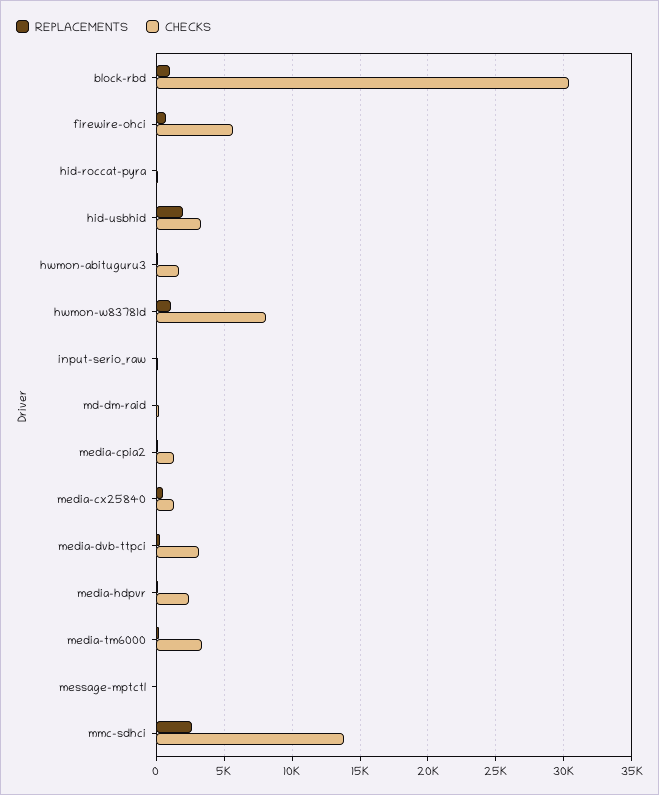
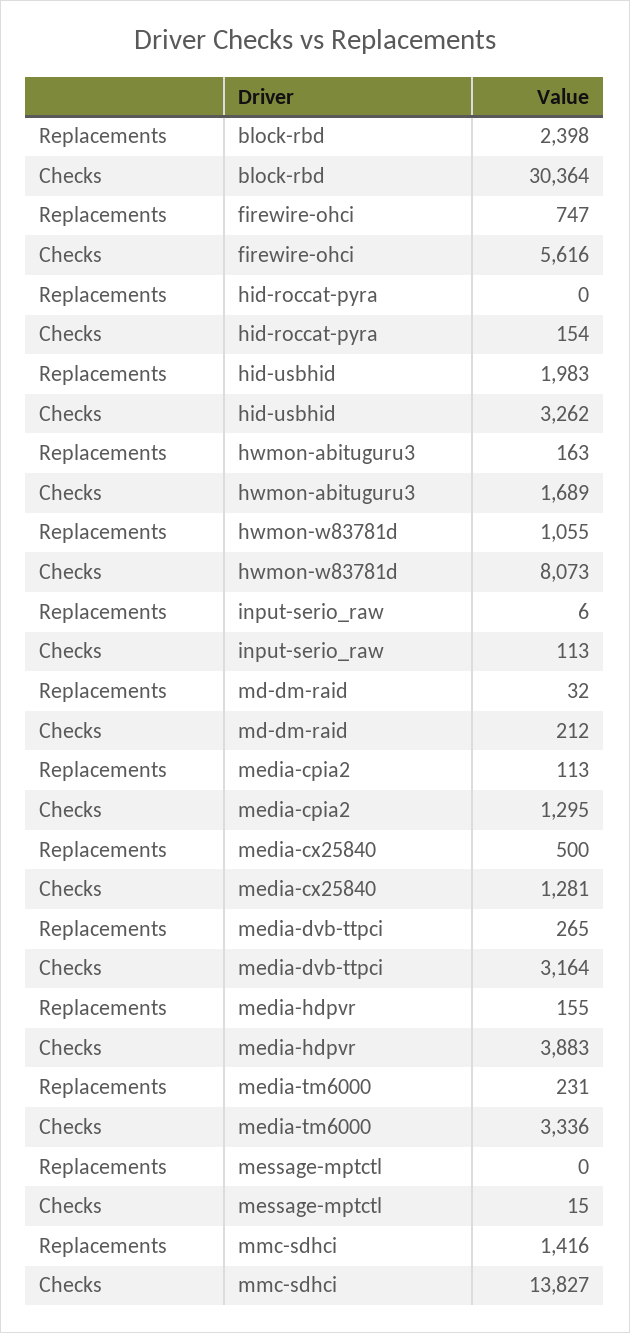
  {
    "REPLACEMENTS": {
-     "block-rbd": 1000,
+     "block-rbd": 2398,
      "firewire-ohci": 747,
      "hid-roccat-pyra": 0,
      "hid-usbhid": 1983,
      "hwmon-abituguru3": 163,
      "hwmon-w83781d": 1055,
      "input-serio_raw": 6,
      "md-dm-raid": 32,
      "media-cpia2": 113,
      "media-cx25840": 500,
      "media-dvb-ttpci": 265,
      "media-hdpvr": 155,
      "media-tm6000": 231,
      "message-mptctl": 0,
-     "mmc-sdhci": 2500
+     "mmc-sdhci": 1416
    },
    "CHECKS": {
      "block-rbd": 30364,
      "firewire-ohci": 5616,
      "hid-roccat-pyra": 154,
      "hid-usbhid": 3262,
      "hwmon-abituguru3": 1689,
      "hwmon-w83781d": 8073,
      "input-serio_raw": 113,
      "md-dm-raid": 212,
      "media-cpia2": 1295,
      "media-cx25840": 1281,
      "media-dvb-ttpci": 3164,
-     "media-hdpvr": 2500,
+     "media-hdpvr": 3883,
      "media-tm6000": 3336,
      "message-mptctl": 15,
      "mmc-sdhci": 13827
    }
  }

